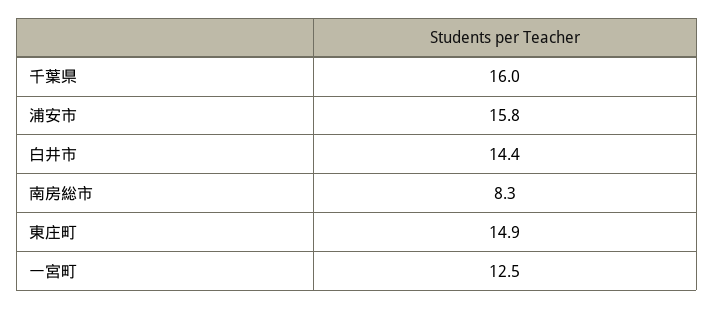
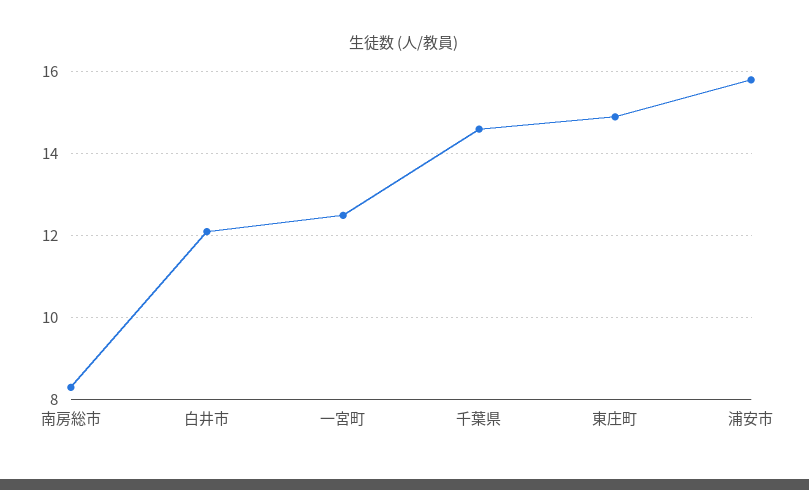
  {
-   "千葉県": 16,
+   "千葉県": 14.5,
    "浦安市": 15.8,
-   "白井市": 14.4,
+   "白井市": 12,
    "南房総市": 8.3,
    "東庄町": 14.9,
    "一宮町": 12.5
  }

